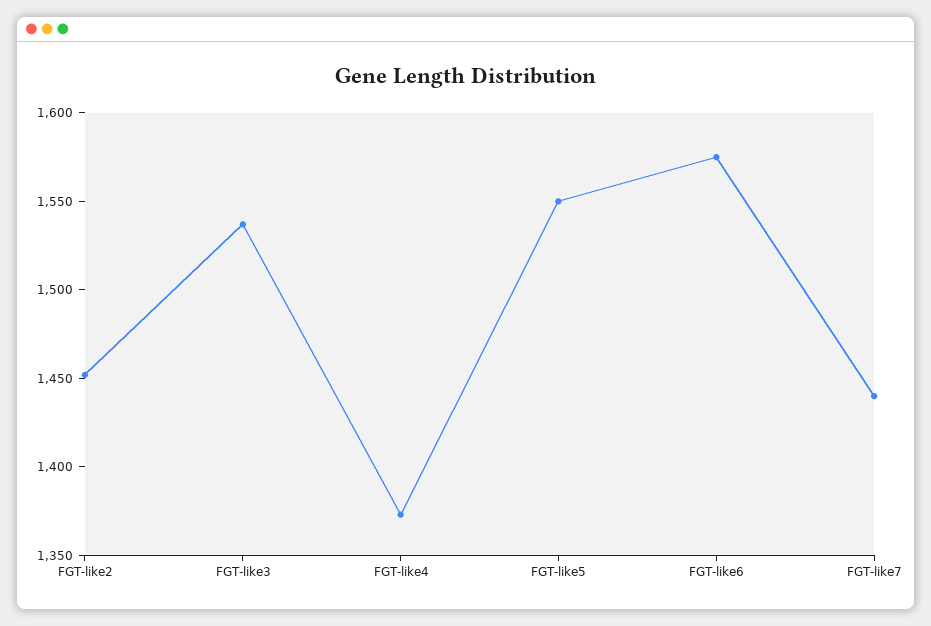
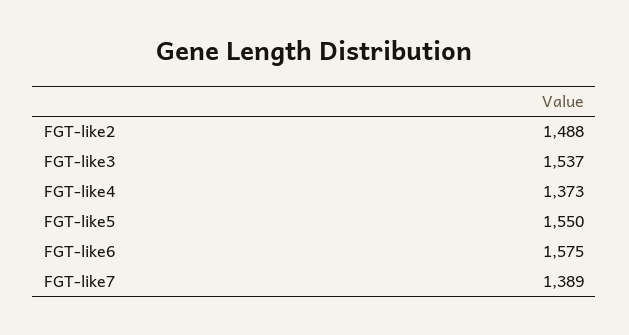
  {
-   "FGT-like2": 1450,
+   "FGT-like2": 1488,
    "FGT-like3": 1537,
    "FGT-like4": 1373,
    "FGT-like5": 1550,
    "FGT-like6": 1575,
-   "FGT-like7": 1440
+   "FGT-like7": 1389
  }

